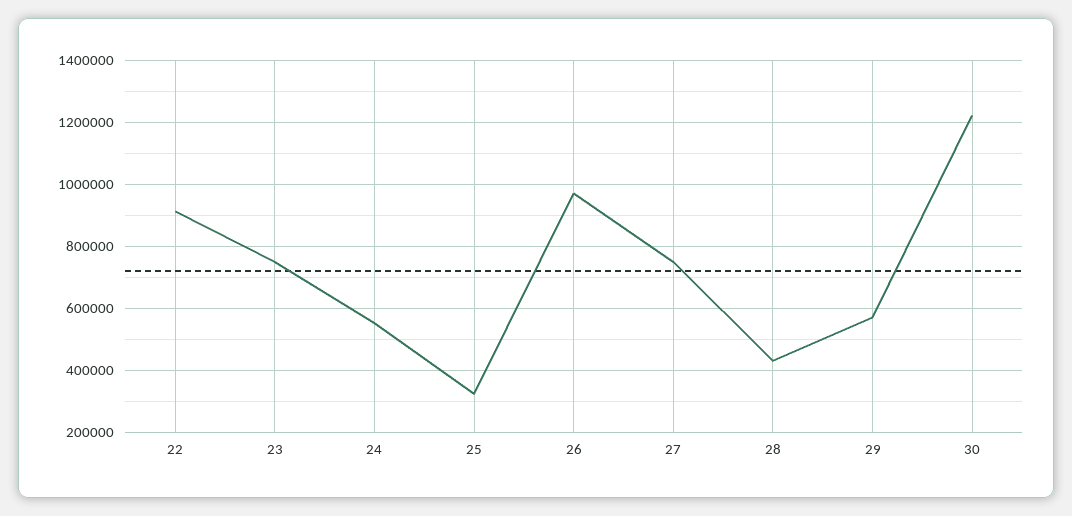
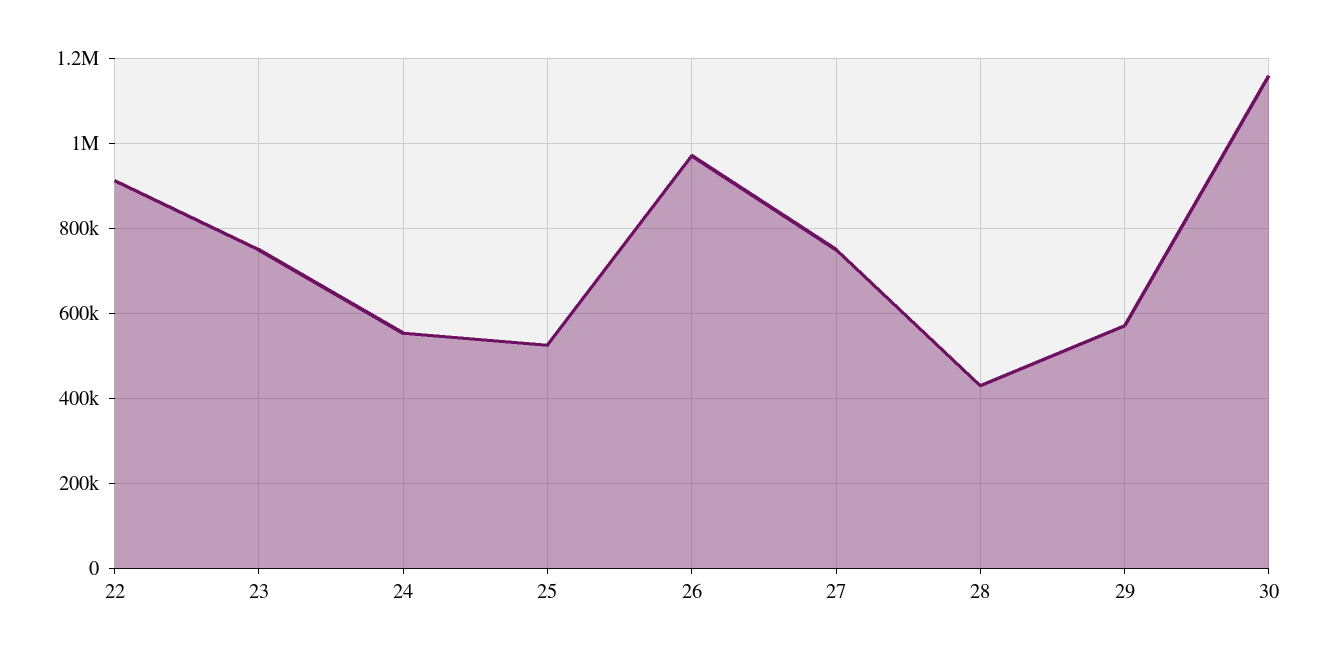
  {
    "22": 920000,
    "23": 740000,
    "24": 560000,
-   "25": 320000,
+   "25": 520000,
    "26": 980000,
    "27": 740000,
    "28": 440000,
    "29": 580000,
-   "30": 1220000
+   "30": 1160000
  }

